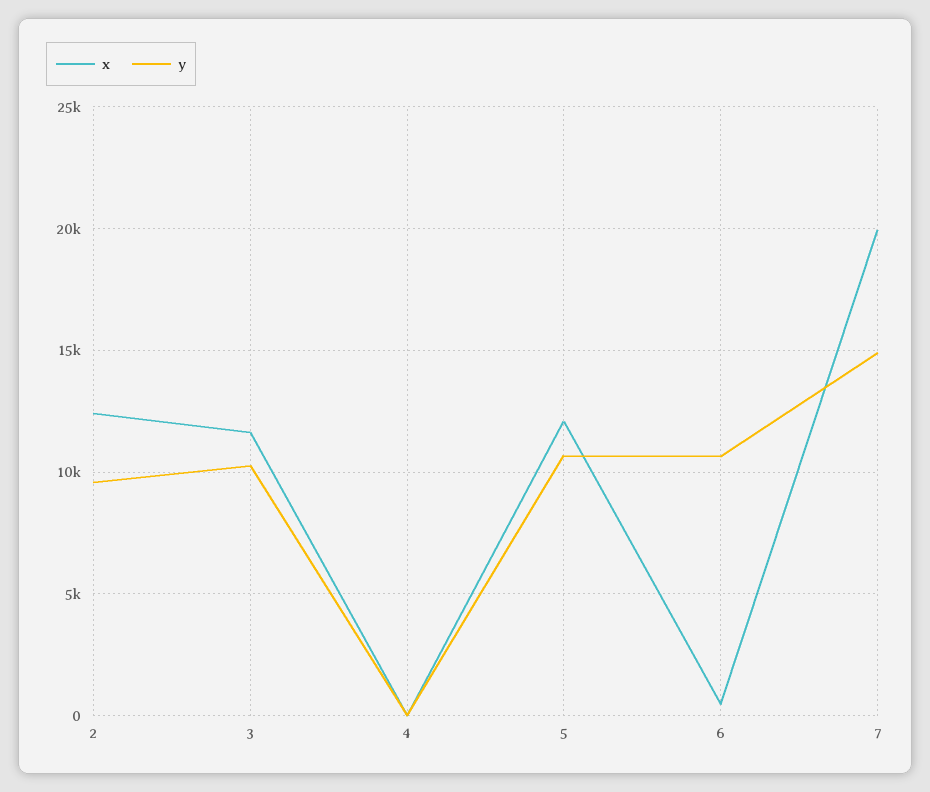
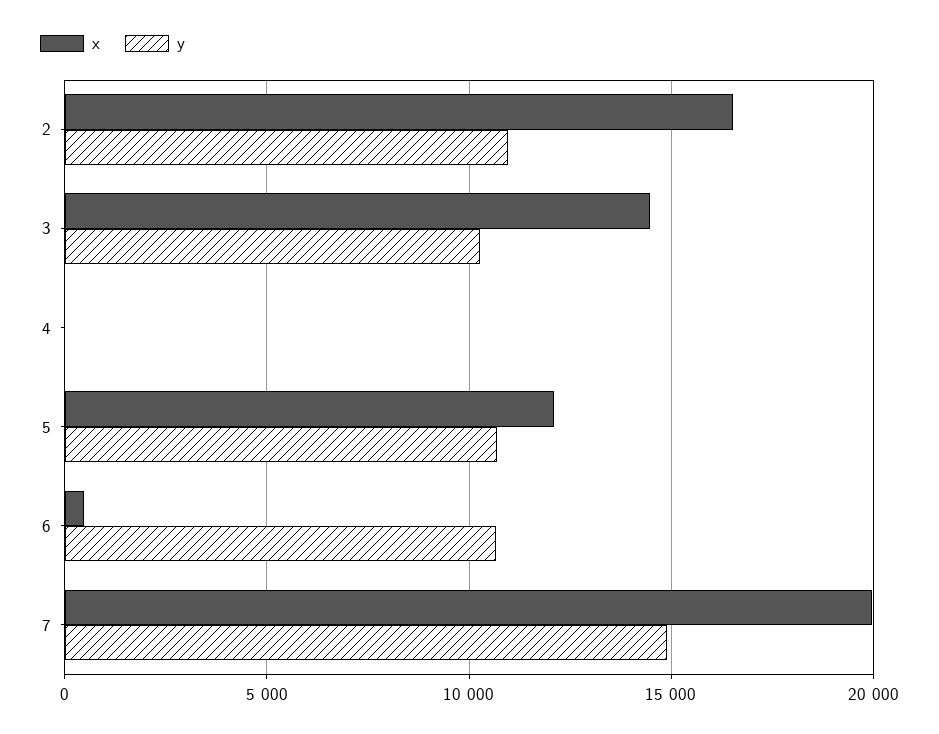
  {
    "x": {
-     "2": 12500,
+     "2": 16500,
-     "3": 11500,
+     "3": 14500,
      "4": 0,
      "5": 12000,
      "6": 500,
      "7": 20000
    },
    "y": {
-     "2": 9500,
+     "2": 11000,
      "3": 10500,
      "4": 0,
      "5": 10500,
      "6": 10500,
      "7": 15000
    }
  }

